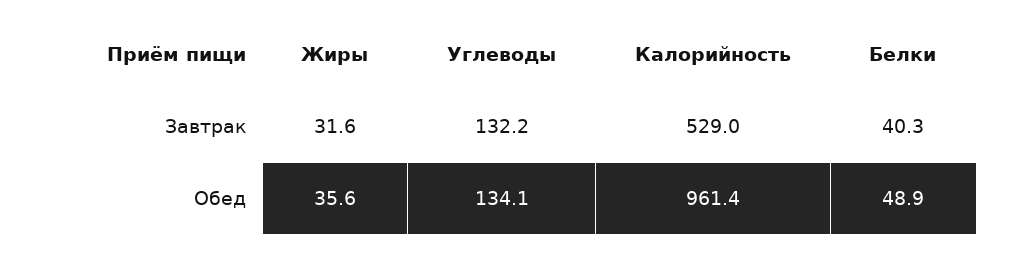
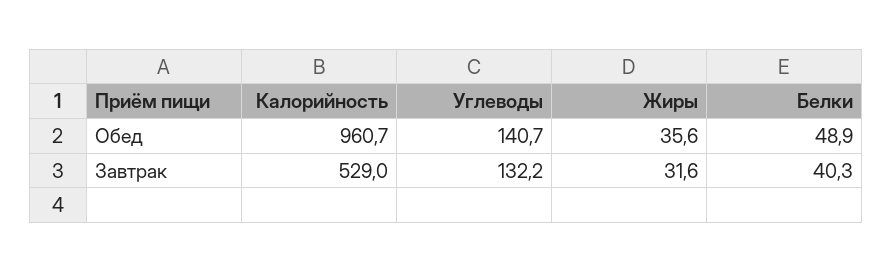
  {
    "Жиры": {
      "Завтрак": 31.6,
      "Обед": 35.6
    },
    "Углеводы": {
      "Завтрак": 132.2,
-     "Обед": 134.1
+     "Обед": 140.7
    },
    "Калорийность": {
      "Завтрак": 529,
-     "Обед": 961.4
+     "Обед": 960.7
    },
    "Белки": {
      "Завтрак": 40.3,
      "Обед": 48.9
    }
  }

